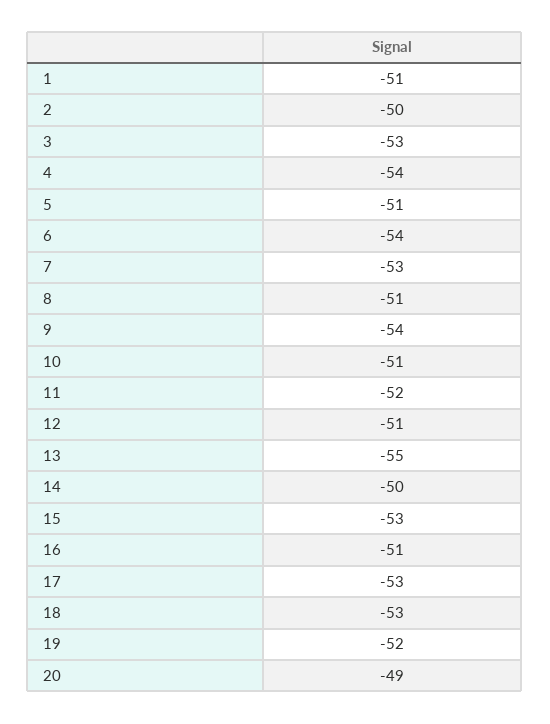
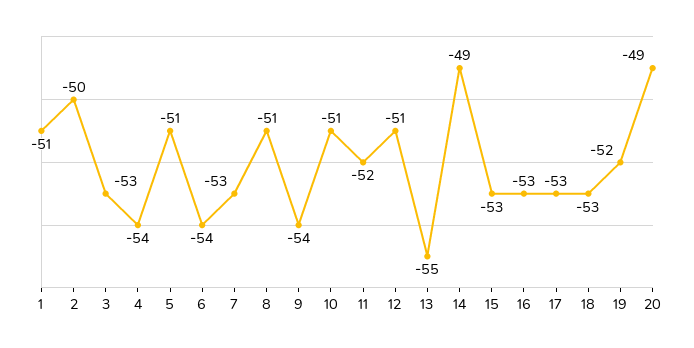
  {
    "1": -51,
    "2": -50,
    "3": -53,
    "4": -54,
    "5": -51,
    "6": -54,
    "7": -53,
    "8": -51,
    "9": -54,
    "10": -51,
    "11": -52,
    "12": -51,
    "13": -55,
-   "14": -50,
+   "14": -49,
    "15": -53,
-   "16": -51,
+   "16": -53,
    "17": -53,
    "18": -53,
    "19": -52,
    "20": -49
  }

